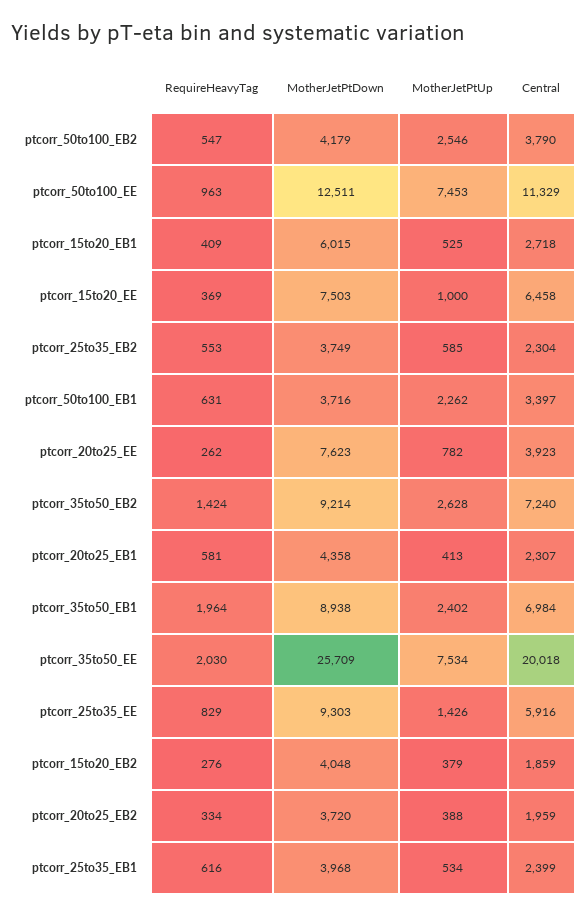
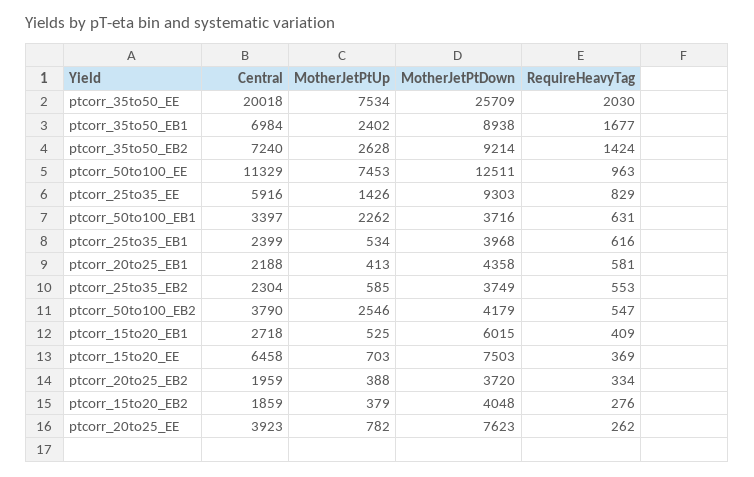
  {
    "RequireHeavyTag": {
      "ptcorr_50to100_EB2": 547,
      "ptcorr_50to100_EE": 963,
      "ptcorr_15to20_EB1": 409,
      "ptcorr_15to20_EE": 369,
      "ptcorr_25to35_EB2": 553,
      "ptcorr_50to100_EB1": 631,
      "ptcorr_20to25_EE": 262,
      "ptcorr_35to50_EB2": 1424,
      "ptcorr_20to25_EB1": 581,
-     "ptcorr_35to50_EB1": 1964,
+     "ptcorr_35to50_EB1": 1677,
      "ptcorr_35to50_EE": 2030,
      "ptcorr_25to35_EE": 829,
      "ptcorr_15to20_EB2": 276,
      "ptcorr_20to25_EB2": 334,
      "ptcorr_25to35_EB1": 616
    },
    "MotherJetPtDown": {
      "ptcorr_50to100_EB2": 4179,
      "ptcorr_50to100_EE": 12511,
      "ptcorr_15to20_EB1": 6015,
      "ptcorr_15to20_EE": 7503,
      "ptcorr_25to35_EB2": 3749,
      "ptcorr_50to100_EB1": 3716,
      "ptcorr_20to25_EE": 7623,
      "ptcorr_35to50_EB2": 9214,
      "ptcorr_20to25_EB1": 4358,
      "ptcorr_35to50_EB1": 8938,
      "ptcorr_35to50_EE": 25709,
      "ptcorr_25to35_EE": 9303,
      "ptcorr_15to20_EB2": 4048,
      "ptcorr_20to25_EB2": 3720,
      "ptcorr_25to35_EB1": 3968
    },
    "MotherJetPtUp": {
      "ptcorr_50to100_EB2": 2546,
      "ptcorr_50to100_EE": 7453,
      "ptcorr_15to20_EB1": 525,
-     "ptcorr_15to20_EE": 1000,
+     "ptcorr_15to20_EE": 703,
      "ptcorr_25to35_EB2": 585,
      "ptcorr_50to100_EB1": 2262,
      "ptcorr_20to25_EE": 782,
      "ptcorr_35to50_EB2": 2628,
      "ptcorr_20to25_EB1": 413,
      "ptcorr_35to50_EB1": 2402,
      "ptcorr_35to50_EE": 7534,
      "ptcorr_25to35_EE": 1426,
      "ptcorr_15to20_EB2": 379,
      "ptcorr_20to25_EB2": 388,
      "ptcorr_25to35_EB1": 534
    },
    "Central": {
      "ptcorr_50to100_EB2": 3790,
      "ptcorr_50to100_EE": 11329,
      "ptcorr_15to20_EB1": 2718,
      "ptcorr_15to20_EE": 6458,
      "ptcorr_25to35_EB2": 2304,
      "ptcorr_50to100_EB1": 3397,
      "ptcorr_20to25_EE": 3923,
      "ptcorr_35to50_EB2": 7240,
-     "ptcorr_20to25_EB1": 2307,
+     "ptcorr_20to25_EB1": 2188,
      "ptcorr_35to50_EB1": 6984,
      "ptcorr_35to50_EE": 20018,
      "ptcorr_25to35_EE": 5916,
      "ptcorr_15to20_EB2": 1859,
      "ptcorr_20to25_EB2": 1959,
      "ptcorr_25to35_EB1": 2399
    }
  }

